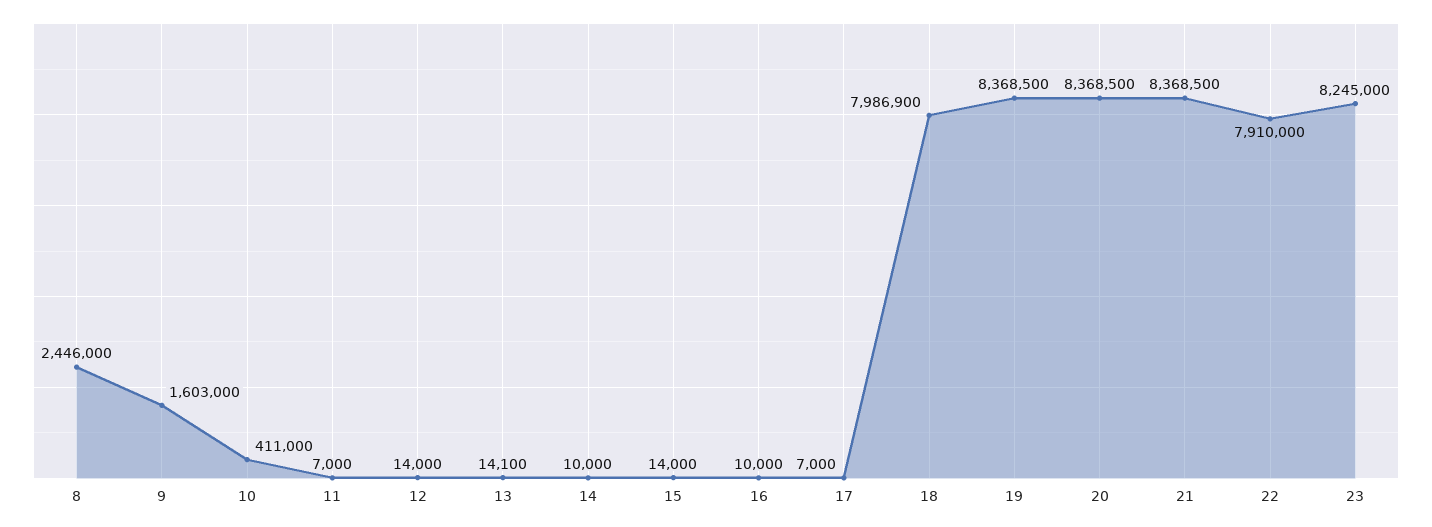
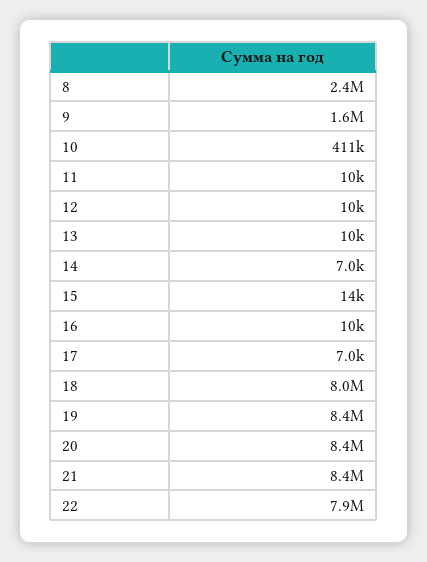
  {
    "8": 2446000,
    "9": 1603000,
    "10": 411000,
-   "11": 7000,
+   "11": 10000,
-   "12": 14000,
+   "12": 10000,
-   "13": 14100,
+   "13": 10000,
-   "14": 10000,
+   "14": 7000,
    "15": 14000,
    "16": 10000,
    "17": 7000,
    "18": 7986900,
    "19": 8368500,
    "20": 8368500,
    "21": 8368500,
-   "22": 7910000,
+   "22": 7910000
-   "23": 8245000
  }

